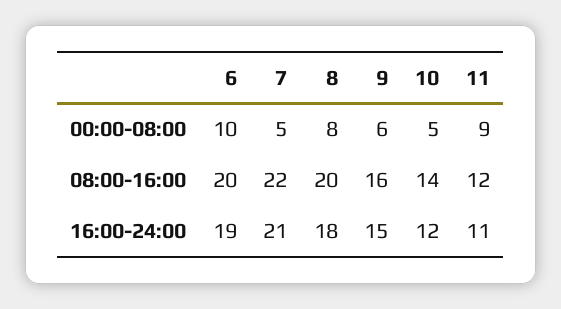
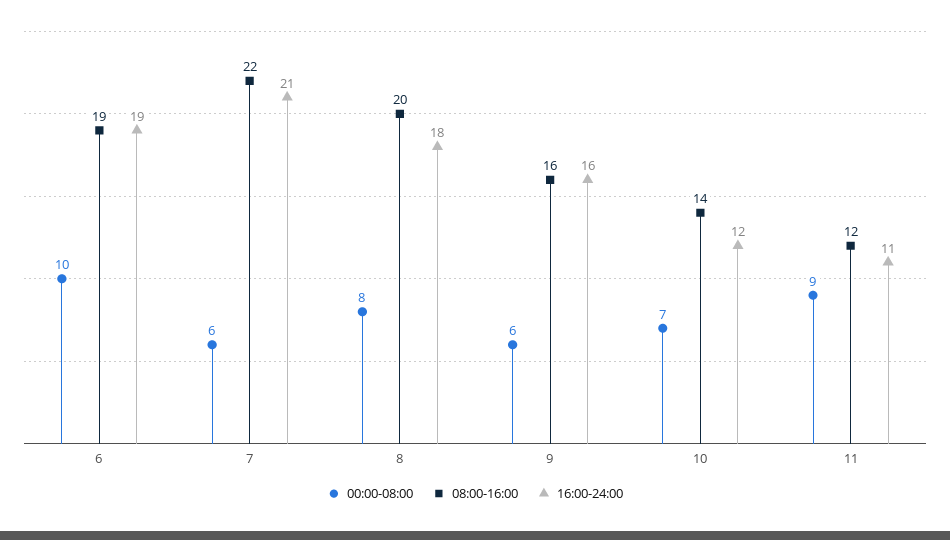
  {
    "00:00-08:00": {
      "6": 10,
-     "7": 5,
+     "7": 6,
      "8": 8,
      "9": 6,
-     "10": 5,
+     "10": 7,
      "11": 9
    },
    "08:00-16:00": {
-     "6": 20,
+     "6": 19,
      "7": 22,
      "8": 20,
      "9": 16,
      "10": 14,
      "11": 12
    },
    "16:00-24:00": {
      "6": 19,
      "7": 21,
      "8": 18,
-     "9": 15,
+     "9": 16,
      "10": 12,
      "11": 11
    }
  }

